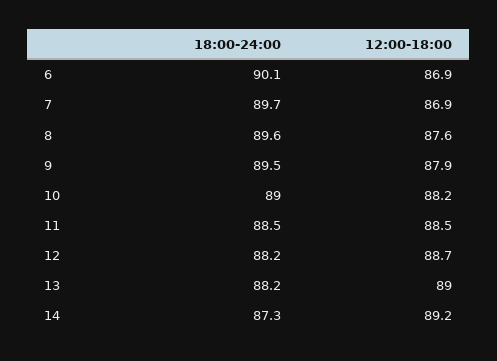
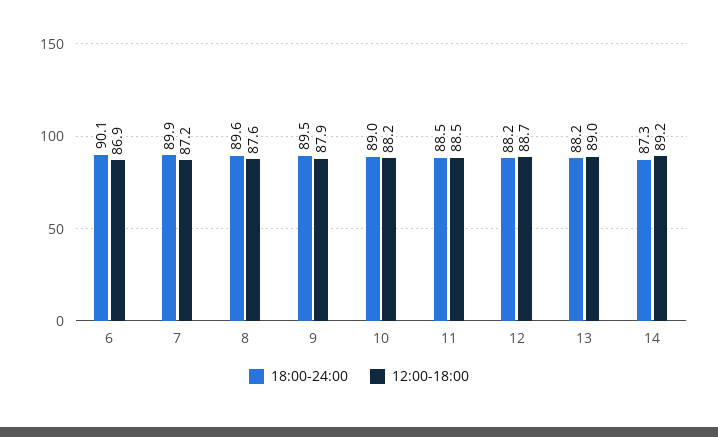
  {
    "18:00-24:00": {
      "6": 90.1,
-     "7": 89.7,
+     "7": 89.9,
      "8": 89.6,
      "9": 89.5,
      "10": 89,
      "11": 88.5,
      "12": 88.2,
      "13": 88.2,
      "14": 87.3
    },
    "12:00-18:00": {
      "6": 86.9,
-     "7": 86.9,
+     "7": 87.2,
      "8": 87.6,
      "9": 87.9,
      "10": 88.2,
      "11": 88.5,
      "12": 88.7,
      "13": 89,
      "14": 89.2
    }
  }

